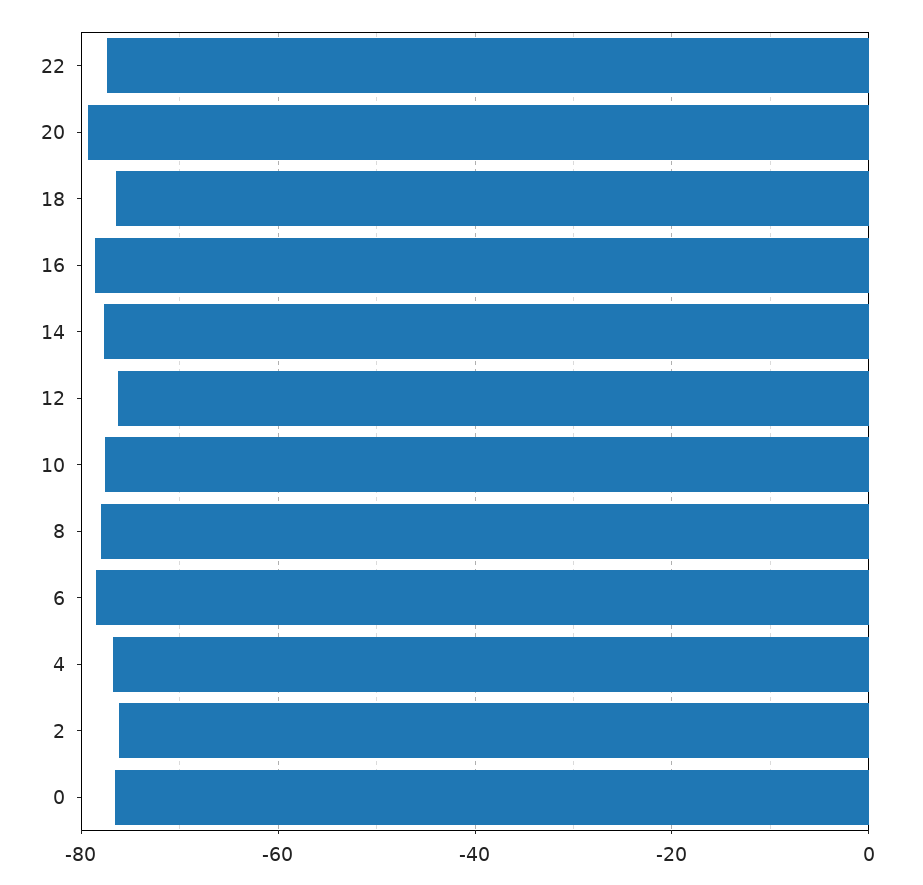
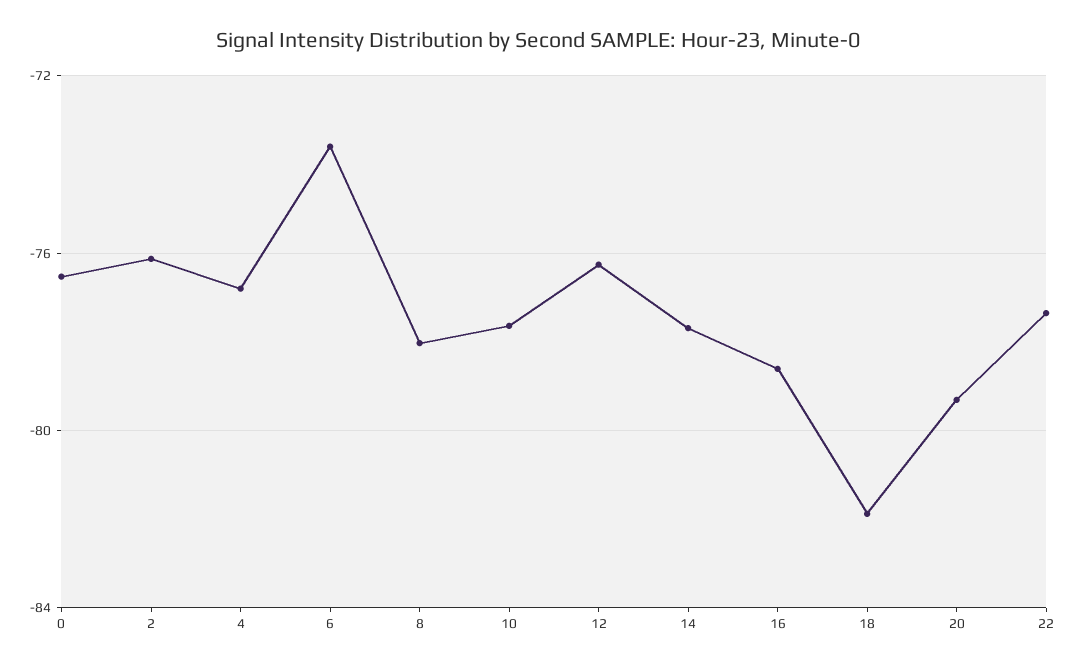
  {
    "22": -77.5,
    "20": -79.5,
-   "18": -76,
+   "18": -82,
    "16": -78.5,
    "14": -77.5,
    "12": -76.5,
    "10": -77.5,
    "8": -78,
-   "6": -78,
+   "6": -73.5,
    "4": -77,
    "2": -76,
    "0": -76.5
  }

